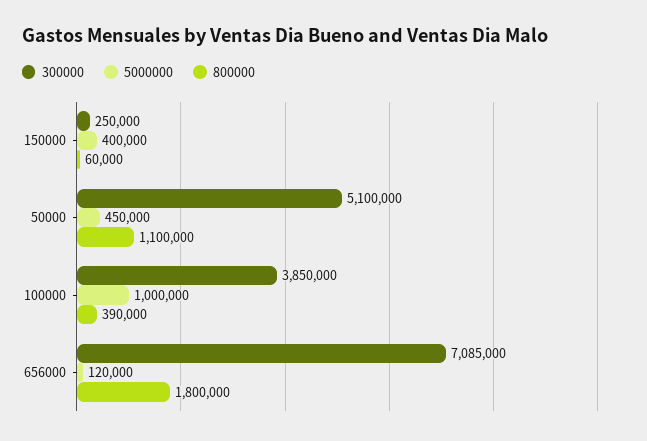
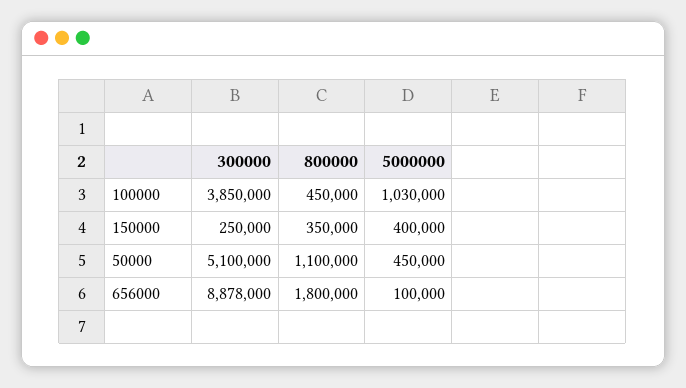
  {
    "300000": {
      "150000": 250000,
      "50000": 5100000,
      "100000": 3850000,
-     "656000": 7085000
+     "656000": 8878000
    },
    "5000000": {
      "150000": 400000,
      "50000": 450000,
-     "100000": 1000000,
+     "100000": 1030000,
-     "656000": 120000
+     "656000": 100000
    },
    "800000": {
-     "150000": 60000,
+     "150000": 350000,
      "50000": 1100000,
-     "100000": 390000,
+     "100000": 450000,
      "656000": 1800000
    }
  }

